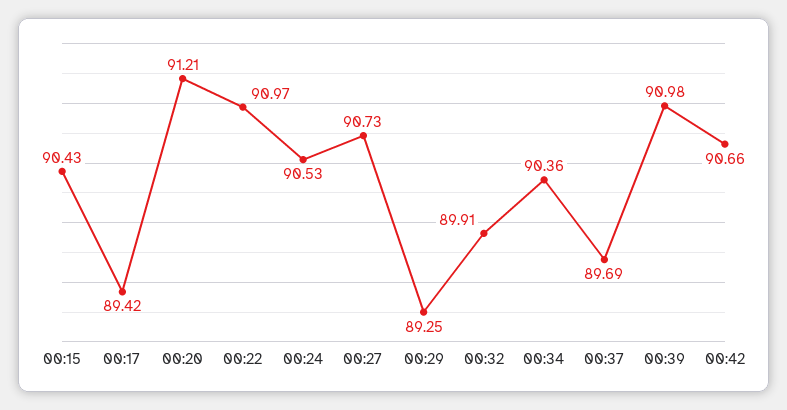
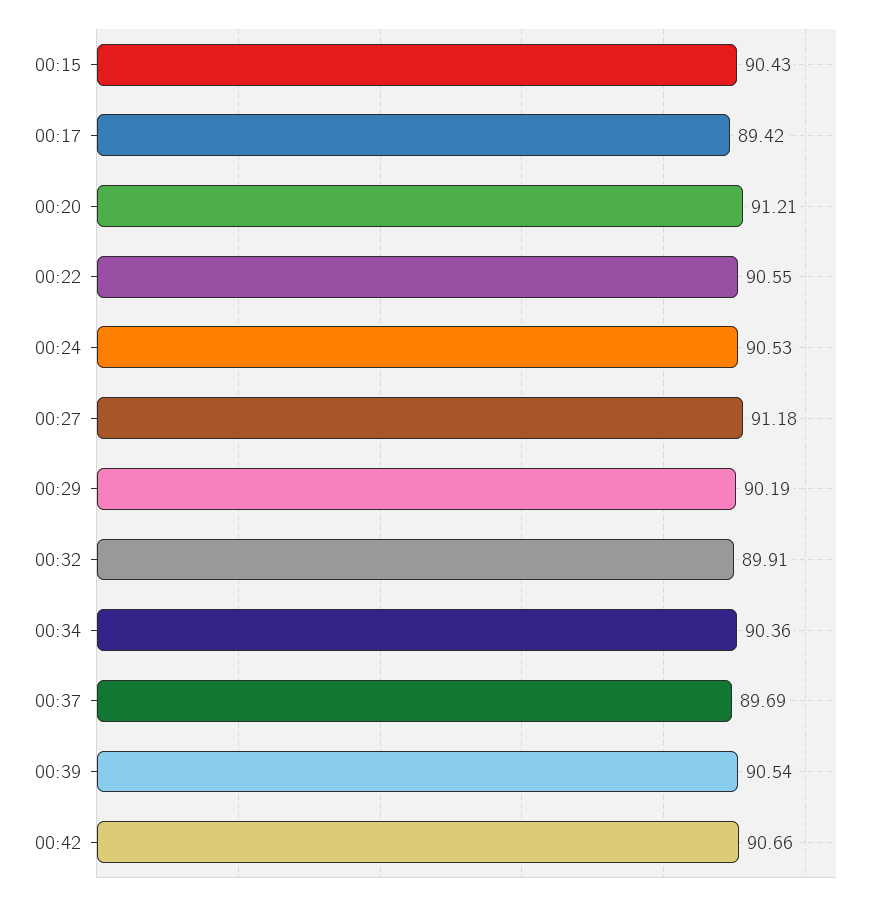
  {
    "00:15": 90.43,
    "00:17": 89.42,
    "00:20": 91.21,
-   "00:22": 90.97,
+   "00:22": 90.55,
    "00:24": 90.53,
-   "00:27": 90.73,
+   "00:27": 91.18,
-   "00:29": 89.25,
+   "00:29": 90.19,
    "00:32": 89.91,
    "00:34": 90.36,
    "00:37": 89.69,
-   "00:39": 90.98,
+   "00:39": 90.54,
    "00:42": 90.66
  }

